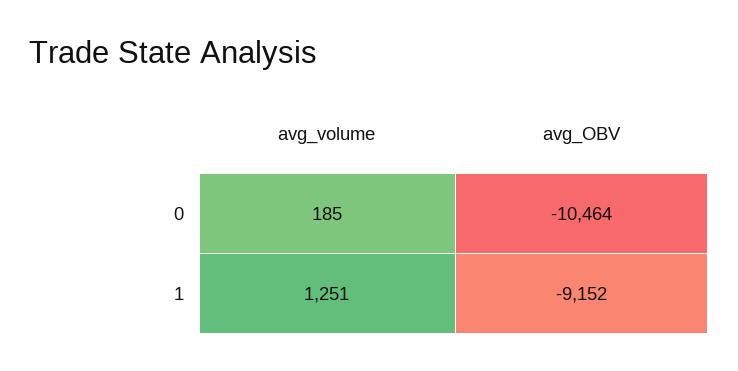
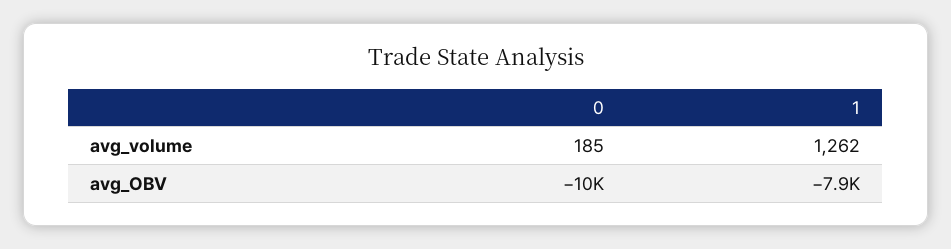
  {
    "avg_volume": {
      "0": 185,
-     "1": 1251
+     "1": 1262
    },
    "avg_OBV": {
      "0": -10464,
-     "1": -9152
+     "1": -7900
    }
  }

